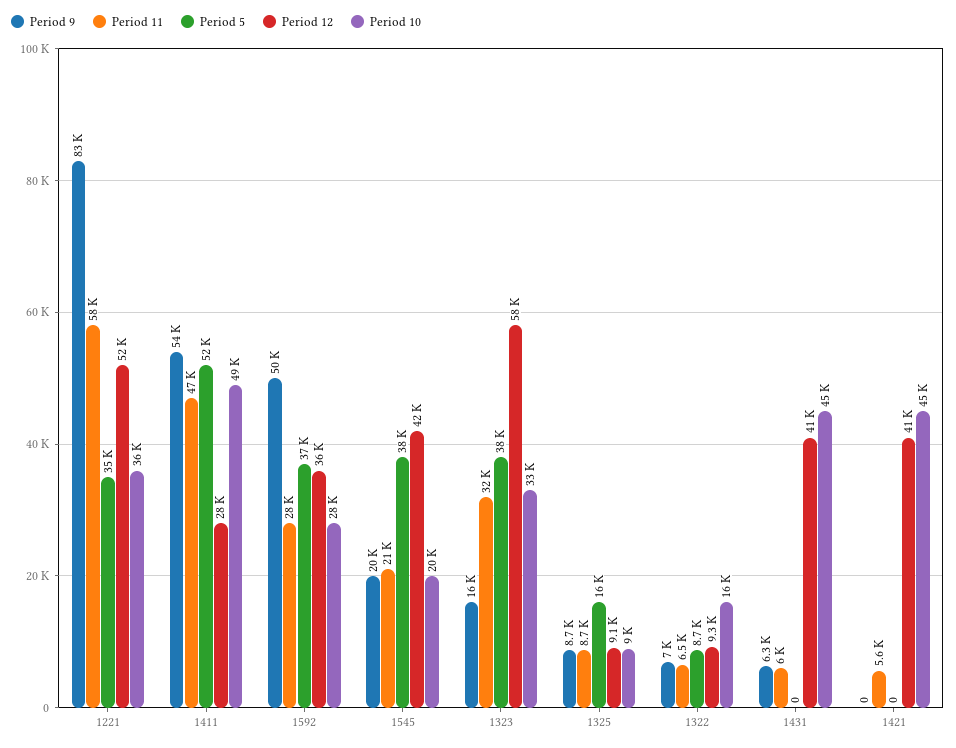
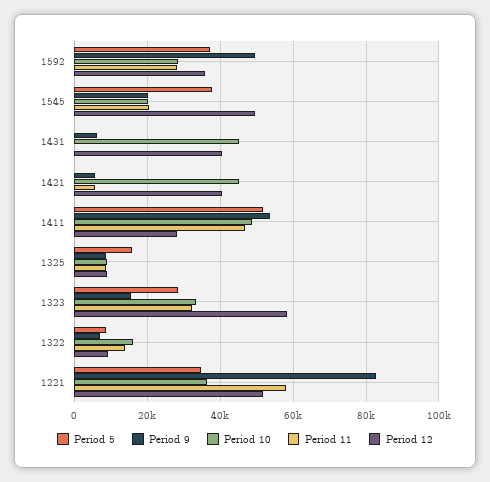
  {
    "Period 9": {
      "1221": 83000,
      "1411": 54000,
      "1592": 50000,
      "1545": 20000,
      "1323": 16000,
      "1325": 8700,
      "1322": 7000,
      "1431": 6300,
-     "1421": 0
+     "1421": 6000
    },
    "Period 11": {
      "1221": 58000,
      "1411": 47000,
      "1592": 28000,
      "1545": 21000,
      "1323": 32000,
      "1325": 8700,
-     "1322": 6500,
+     "1322": 14000,
-     "1431": 6000,
+     "1431": 0,
      "1421": 5600
    },
    "Period 5": {
      "1221": 35000,
      "1411": 52000,
      "1592": 37000,
      "1545": 38000,
-     "1323": 38000,
+     "1323": 28000,
      "1325": 16000,
      "1322": 8700,
      "1431": 0,
      "1421": 0
    },
    "Period 12": {
      "1221": 52000,
      "1411": 28000,
      "1592": 36000,
-     "1545": 42000,
+     "1545": 50000,
      "1323": 58000,
      "1325": 9100,
      "1322": 9300,
      "1431": 41000,
      "1421": 41000
    },
    "Period 10": {
      "1221": 36000,
      "1411": 49000,
      "1592": 28000,
      "1545": 20000,
      "1323": 33000,
      "1325": 9000,
      "1322": 16000,
      "1431": 45000,
      "1421": 45000
    }
  }

